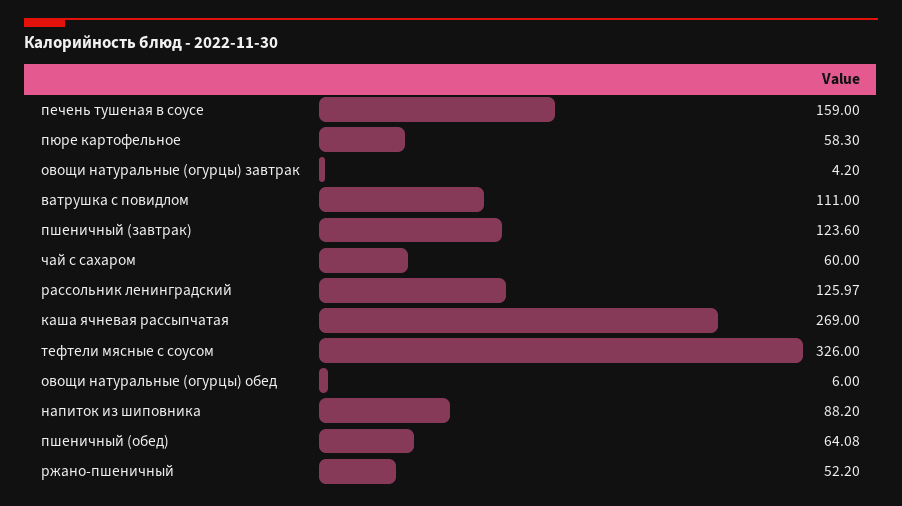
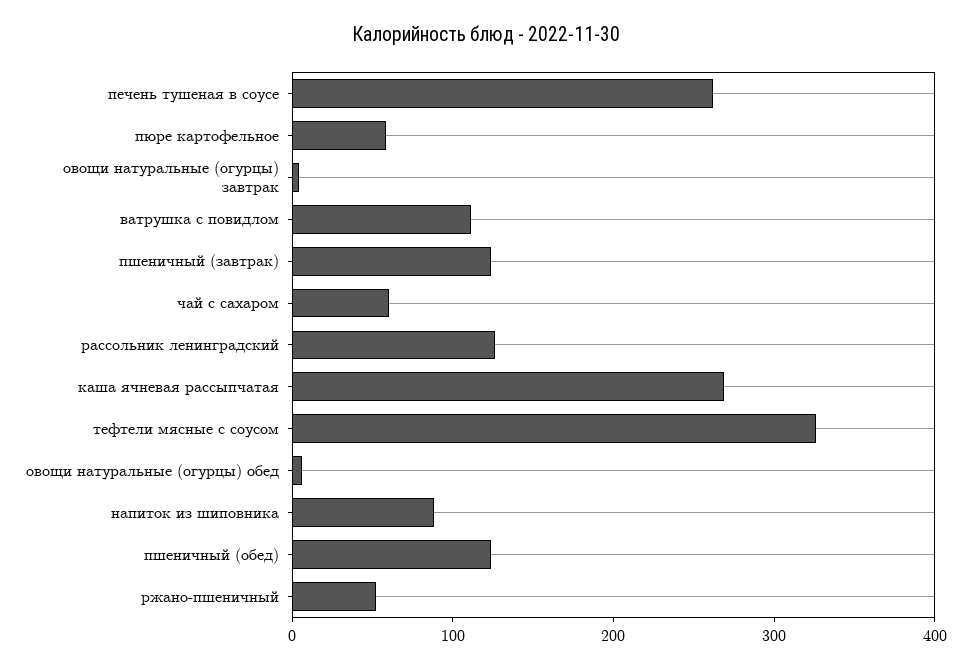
  {
-   "печень тушеная в соусе": 159,
+   "печень тушеная в соусе": 260,
    "пюре картофельное": 58.3,
    "овощи натуральные (огурцы) завтрак": 4.2,
    "ватрушка с повидлом": 111,
    "пшеничный (завтрак)": 123.6,
    "чай с сахаром": 60,
    "рассольник ленинградский": 125.97,
    "каша ячневая рассыпчатая": 269,
    "тефтели мясные с соусом": 326,
    "овощи натуральные (огурцы) обед": 6,
    "напиток из шиповника": 88.2,
-   "пшеничный (обед)": 64.08,
+   "пшеничный (обед)": 120,
    "ржано-пшеничный": 52.2
  }

